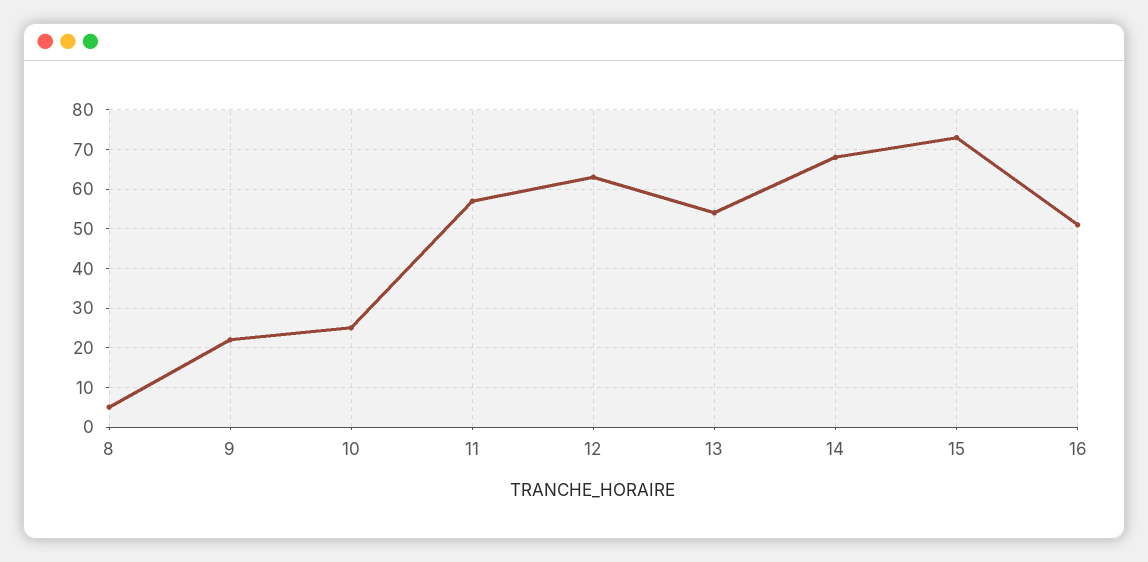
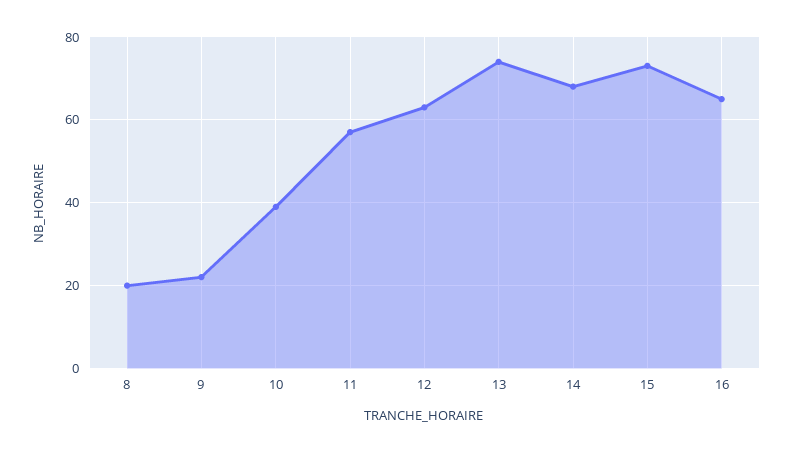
  {
-   "8": 5,
+   "8": 20,
    "9": 20,
-   "10": 25,
+   "10": 40,
    "11": 55,
    "12": 65,
-   "13": 55,
+   "13": 75,
    "14": 70,
    "15": 75,
-   "16": 50
+   "16": 65
  }

